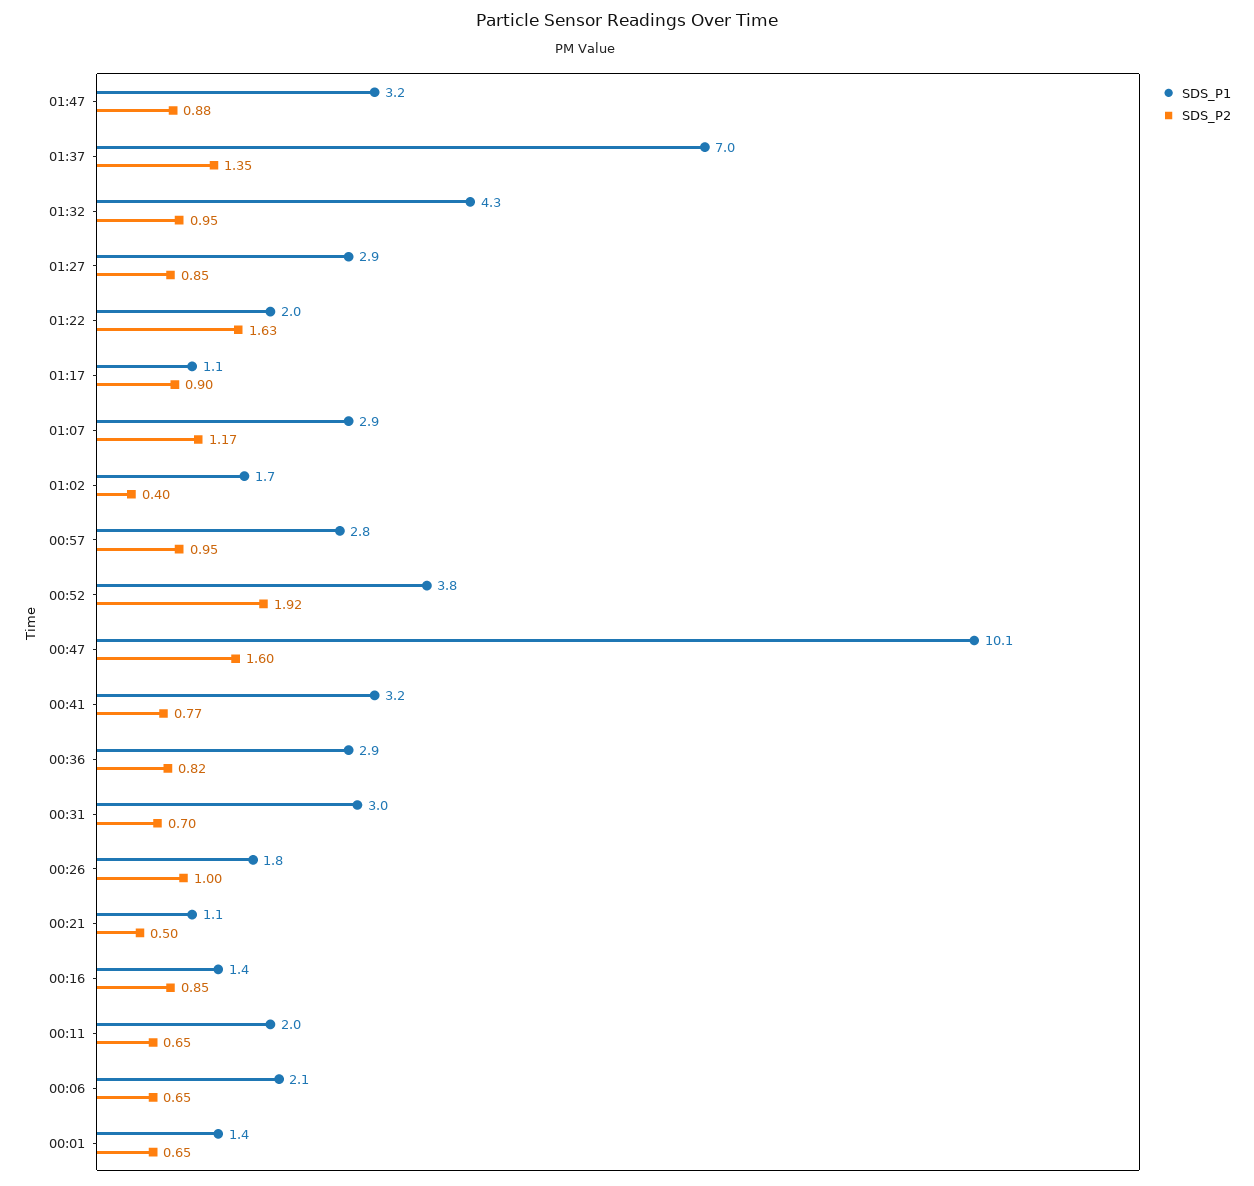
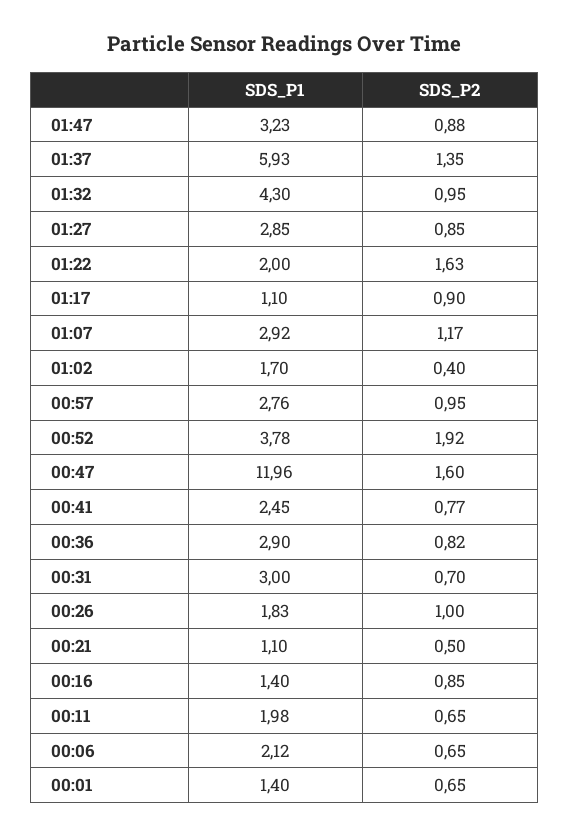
  {
    "SDS_P1": {
      "01:47": 3.23,
-     "01:37": 7,
+     "01:37": 5.93,
      "01:32": 4.3,
      "01:27": 2.85,
      "01:22": 2,
      "01:17": 1.1,
      "01:07": 2.92,
      "01:02": 1.7,
      "00:57": 2.76,
      "00:52": 3.78,
-     "00:47": 10.1,
+     "00:47": 11.96,
-     "00:41": 3.2,
+     "00:41": 2.45,
      "00:36": 2.9,
      "00:31": 3,
      "00:26": 1.83,
      "00:21": 1.1,
      "00:16": 1.4,
      "00:11": 1.98,
      "00:06": 2.12,
      "00:01": 1.4
    },
    "SDS_P2": {
      "01:47": 0.88,
      "01:37": 1.35,
      "01:32": 0.95,
      "01:27": 0.85,
      "01:22": 1.63,
      "01:17": 0.9,
      "01:07": 1.17,
      "01:02": 0.4,
      "00:57": 0.95,
      "00:52": 1.92,
      "00:47": 1.6,
      "00:41": 0.77,
      "00:36": 0.82,
      "00:31": 0.7,
      "00:26": 1,
      "00:21": 0.5,
      "00:16": 0.85,
      "00:11": 0.65,
      "00:06": 0.65,
      "00:01": 0.65
    }
  }

